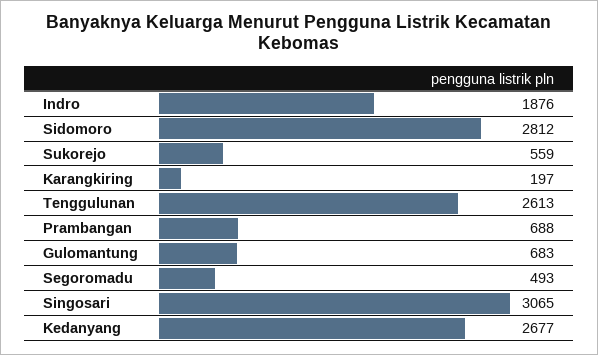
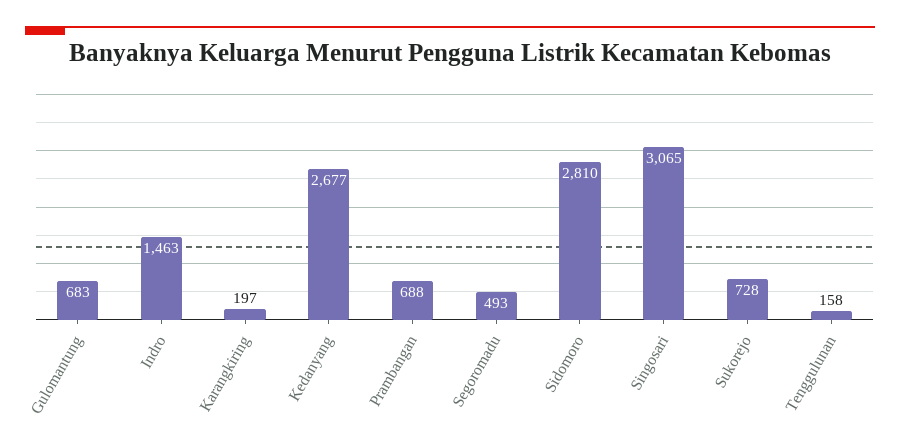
  {
-   "Indro": 1876,
+   "Indro": 1463,
-   "Sidomoro": 2812,
+   "Sidomoro": 2810,
-   "Sukorejo": 559,
+   "Sukorejo": 728,
    "Karangkiring": 197,
-   "Tenggulunan": 2613,
+   "Tenggulunan": 158,
    "Prambangan": 688,
    "Gulomantung": 683,
    "Segoromadu": 493,
    "Singosari": 3065,
    "Kedanyang": 2677
  }

